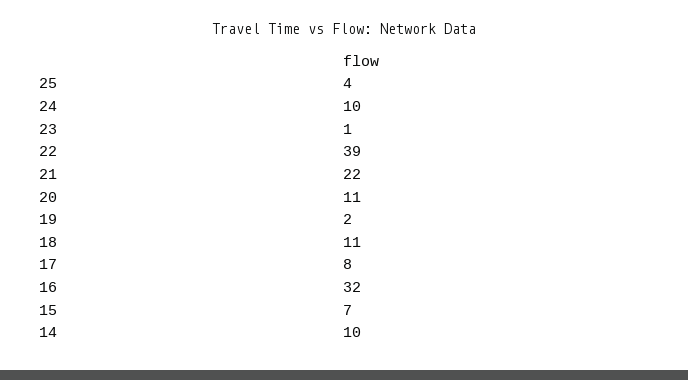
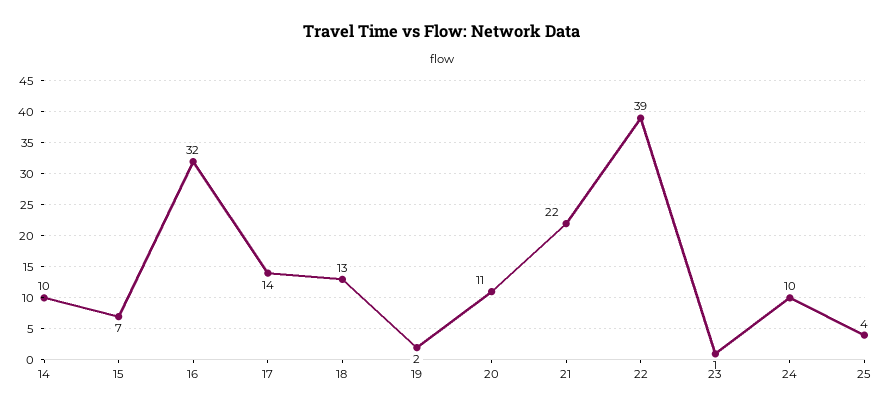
  {
    "25": 4,
    "24": 10,
    "23": 1,
    "22": 39,
    "21": 22,
    "20": 11,
    "19": 2,
-   "18": 11,
+   "18": 13,
-   "17": 8,
+   "17": 14,
    "16": 32,
    "15": 7,
    "14": 10
  }

